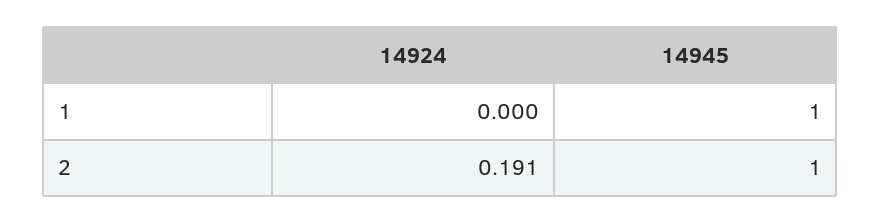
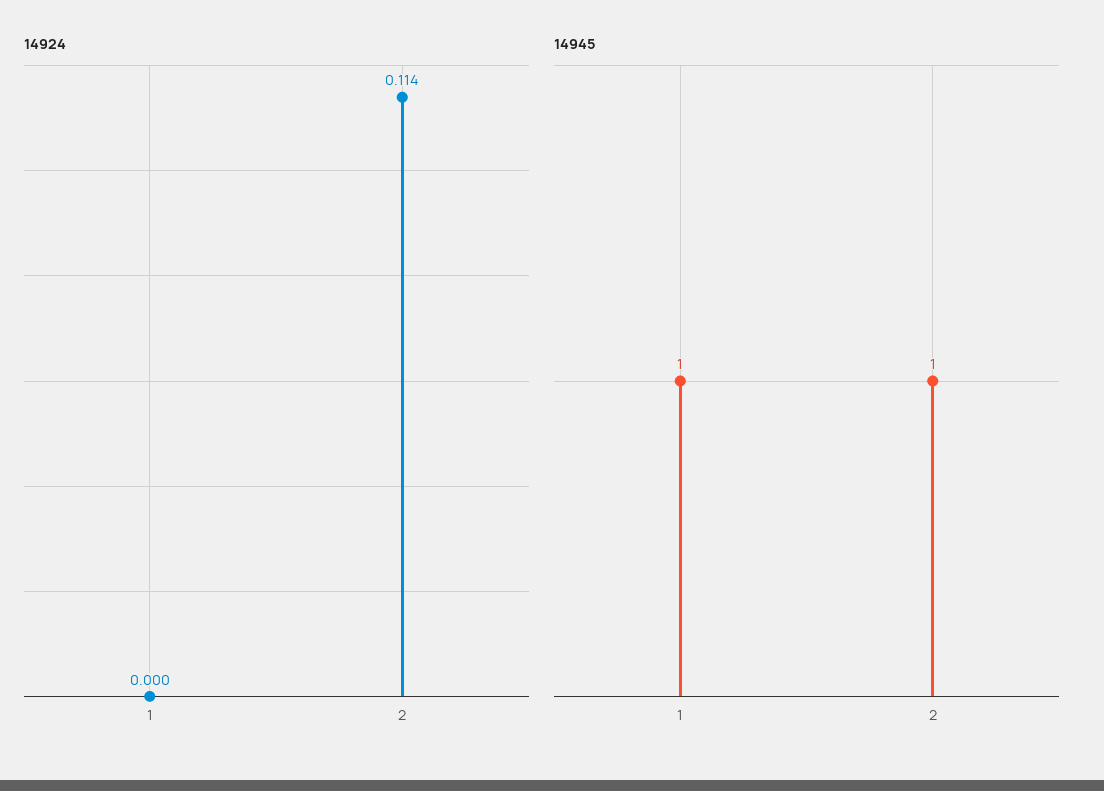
  {
    "14924": {
      "1": 0,
-     "2": 0.191
+     "2": 0.114
    },
    "14945": {
      "1": 1,
      "2": 1
    }
  }

